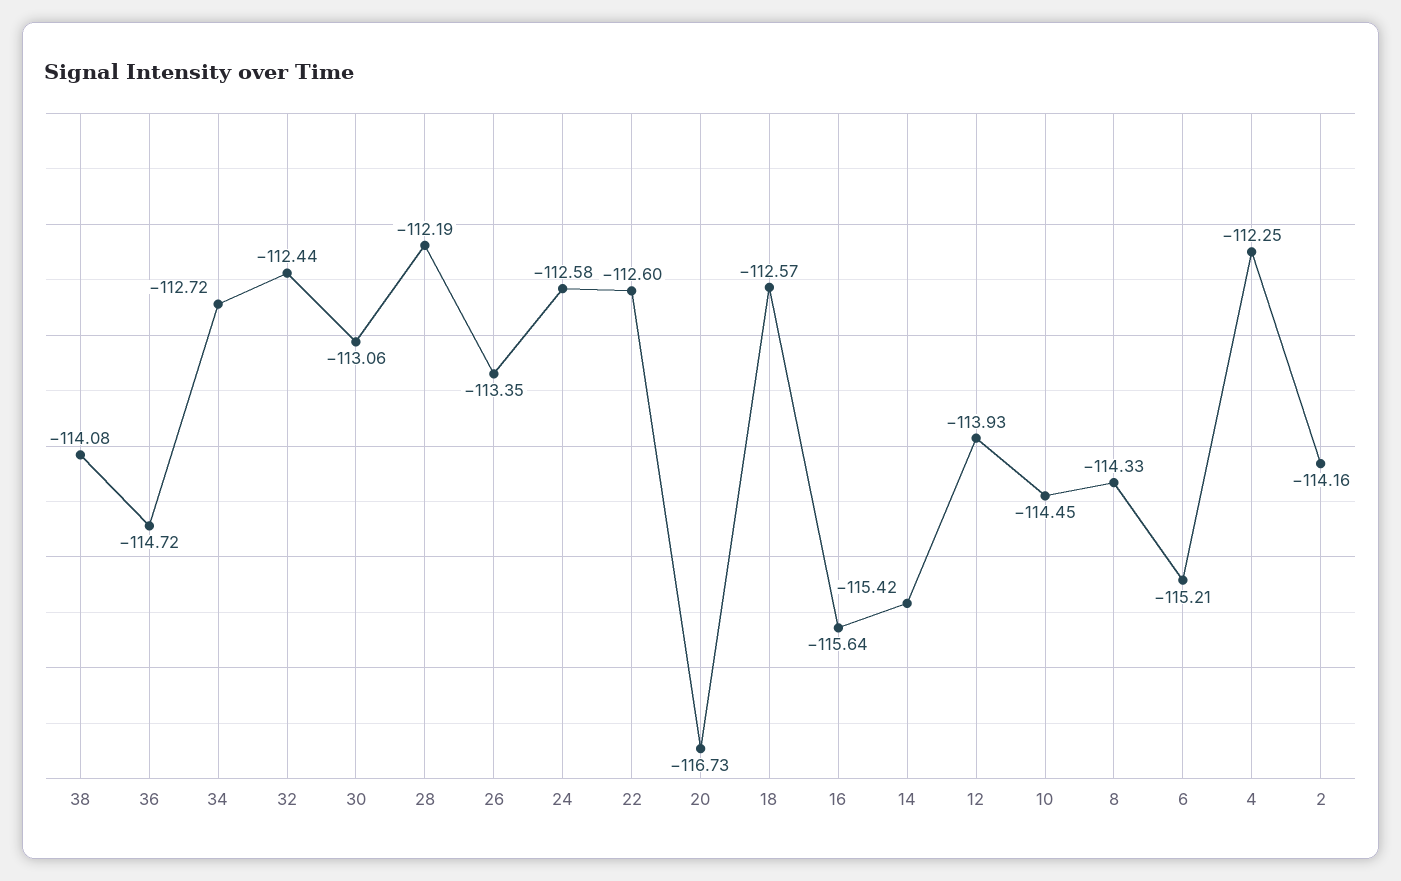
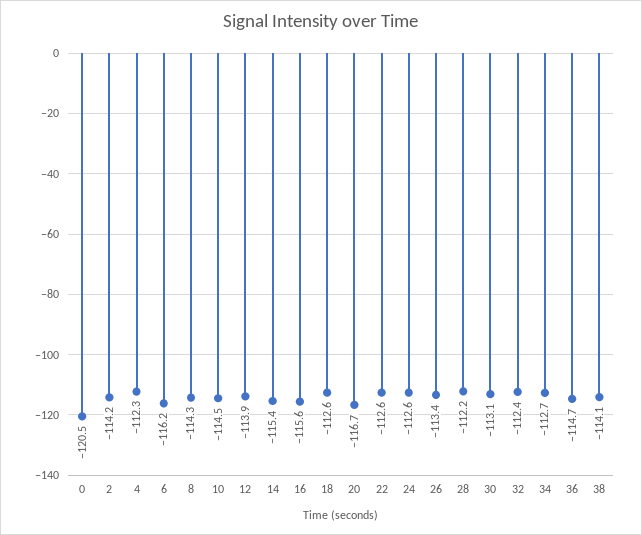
  {
    "38": -114.08,
    "36": -114.72,
    "34": -112.72,
    "32": -112.44,
    "30": -113.06,
    "28": -112.19,
    "26": -113.35,
    "24": -112.58,
    "22": -112.6,
    "20": -116.73,
    "18": -112.57,
    "16": -115.64,
    "14": -115.42,
    "12": -113.93,
    "10": -114.45,
    "8": -114.33,
-   "6": -115.21,
+   "6": -116.2,
    "4": -112.25,
-   "2": -114.16
+   "2": -114.16,
+   "0": -120.5
  }

